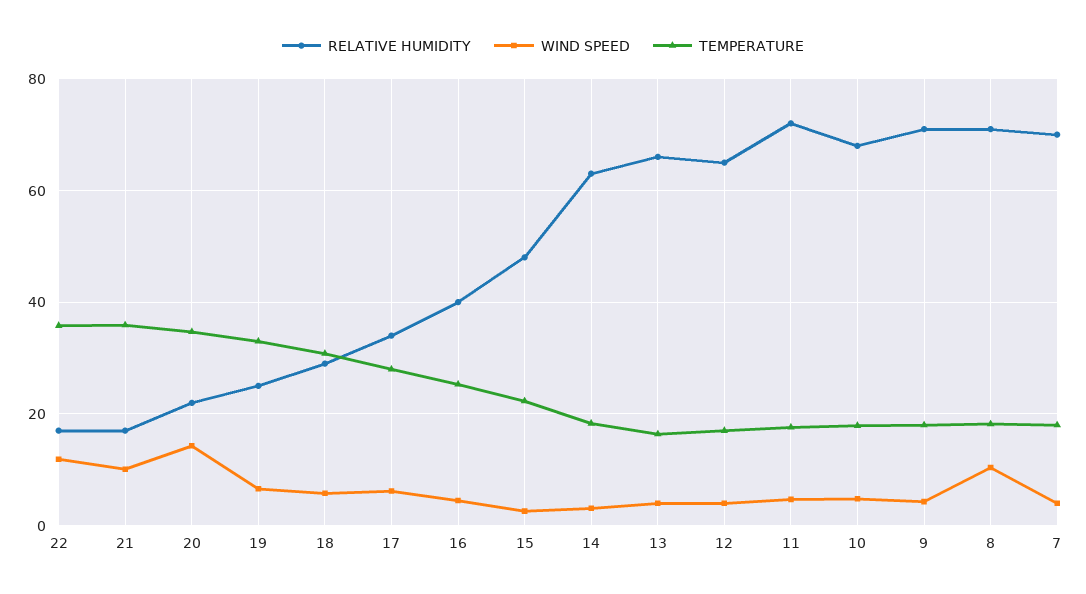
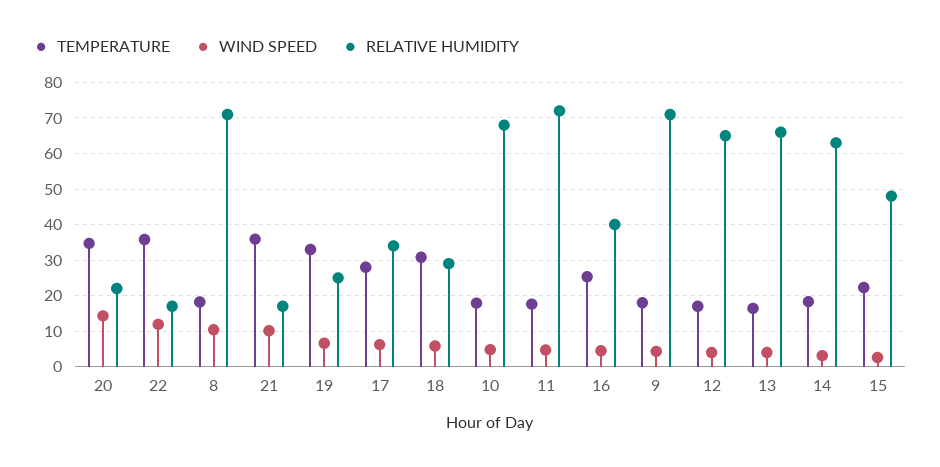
  {
    "RELATIVE HUMIDITY": {
      "22": 18,
      "21": 18,
      "20": 22,
      "19": 26,
      "18": 30,
      "17": 34,
      "16": 40,
      "15": 48,
      "14": 64,
      "13": 66,
      "12": 66,
      "11": 72,
      "10": 68,
      "9": 72,
-     "8": 72,
+     "8": 72
-     "7": 70
    },
    "WIND SPEED": {
      "22": 12,
      "21": 10,
      "20": 14,
      "19": 6,
      "18": 6,
      "17": 6,
      "16": 4,
      "15": 2,
      "14": 4,
      "13": 4,
      "12": 4,
      "11": 4,
      "10": 4,
      "9": 4,
-     "8": 10,
+     "8": 10
-     "7": 4
    },
    "TEMPERATURE": {
      "22": 36,
      "21": 36,
      "20": 34,
      "19": 34,
      "18": 30,
      "17": 28,
      "16": 26,
      "15": 22,
      "14": 18,
      "13": 16,
      "12": 18,
      "11": 18,
      "10": 18,
      "9": 18,
-     "8": 18,
+     "8": 18
-     "7": 18
    }
  }

